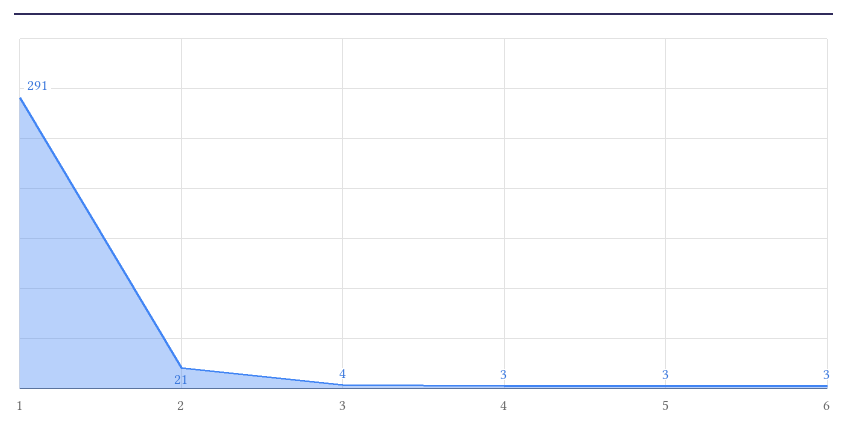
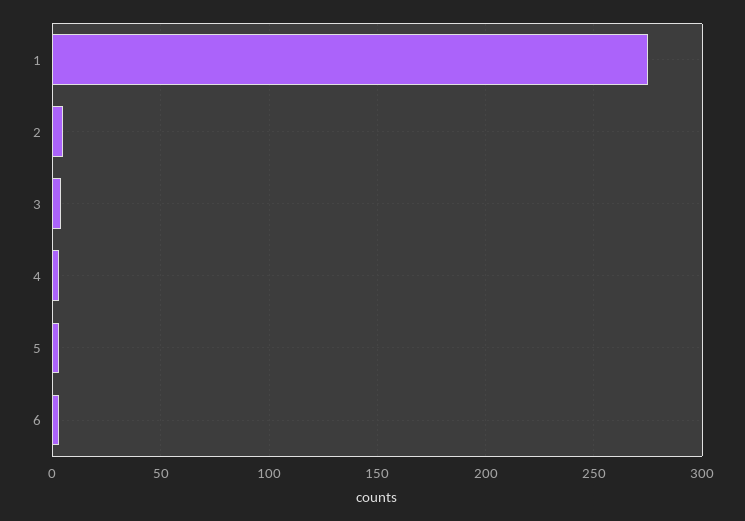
  {
-   "1": 291,
+   "1": 275,
-   "2": 21,
+   "2": 5,
    "3": 4,
    "4": 3,
    "5": 3,
    "6": 3
  }

